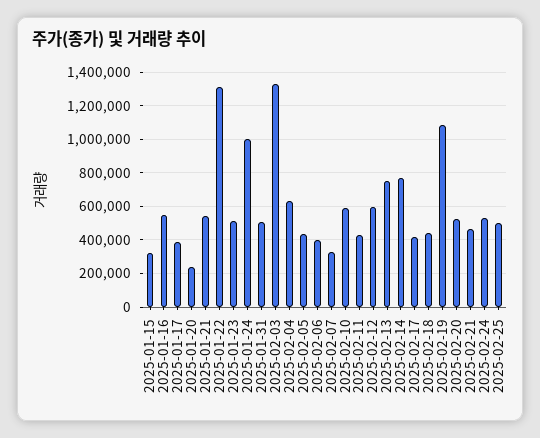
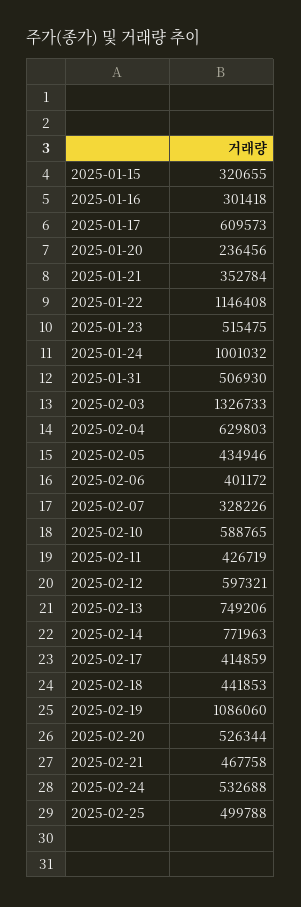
  {
    "2025-01-15": 320655,
-   "2025-01-16": 550000,
+   "2025-01-16": 301418,
-   "2025-01-17": 400000,
+   "2025-01-17": 609573,
    "2025-01-20": 236456,
-   "2025-01-21": 550000,
+   "2025-01-21": 352784,
-   "2025-01-22": 1300000,
+   "2025-01-22": 1146408,
    "2025-01-23": 515475,
    "2025-01-24": 1001032,
    "2025-01-31": 506930,
    "2025-02-03": 1326733,
    "2025-02-04": 629803,
    "2025-02-05": 434946,
    "2025-02-06": 401172,
    "2025-02-07": 328226,
    "2025-02-10": 588765,
    "2025-02-11": 426719,
    "2025-02-12": 597321,
    "2025-02-13": 749206,
    "2025-02-14": 771963,
    "2025-02-17": 414859,
    "2025-02-18": 441853,
    "2025-02-19": 1086060,
    "2025-02-20": 526344,
    "2025-02-21": 467758,
    "2025-02-24": 532688,
    "2025-02-25": 499788
  }

